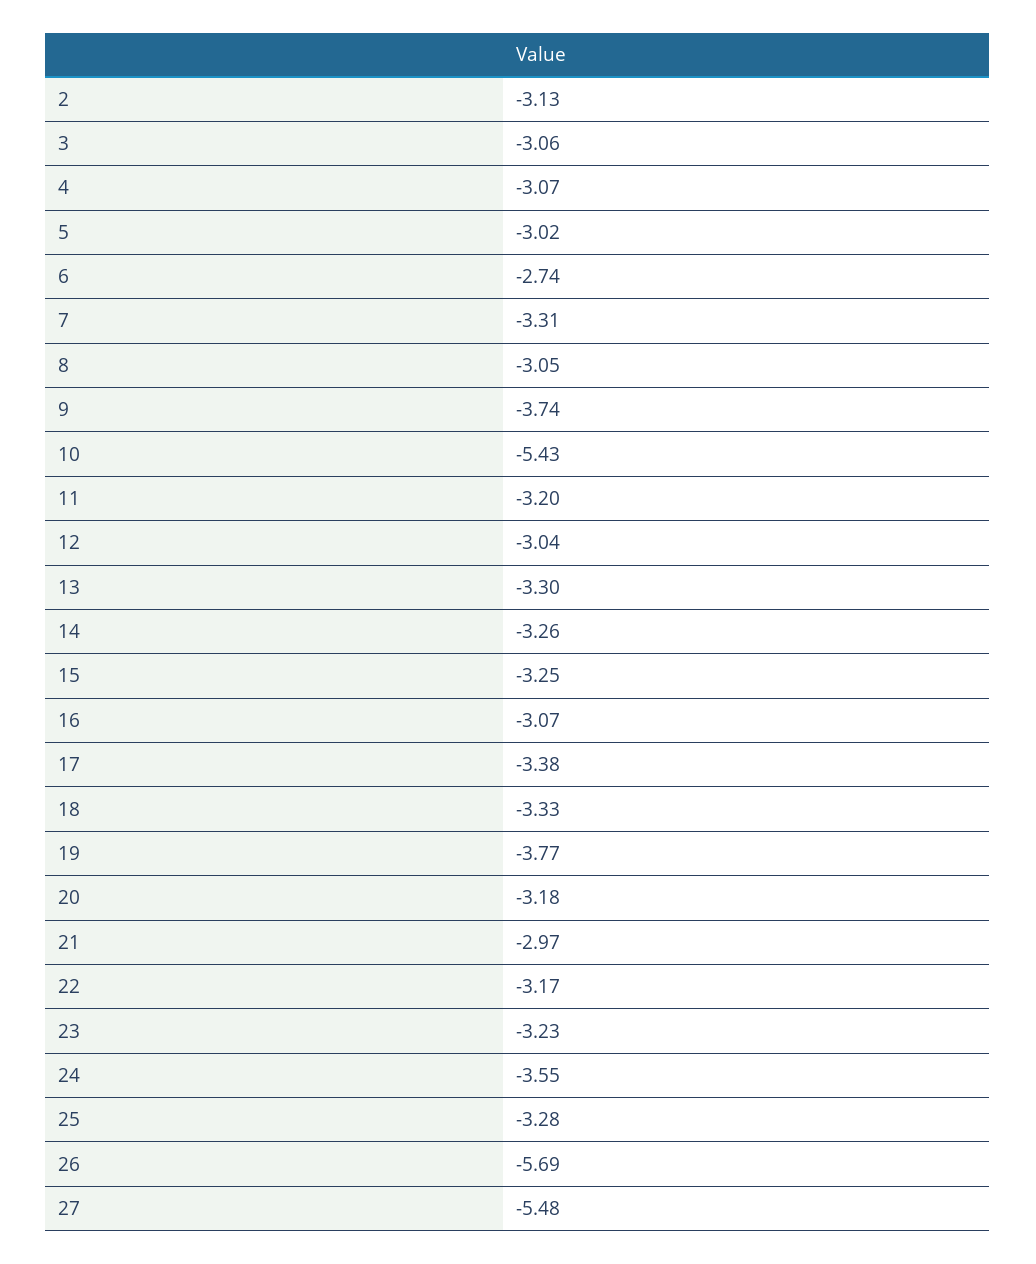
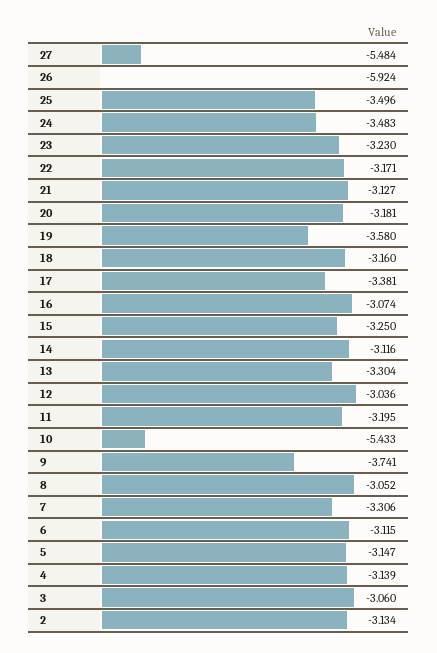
  {
    "2": -3.134,
    "3": -3.06,
-   "4": -3.07,
+   "4": -3.139,
-   "5": -3.02,
+   "5": -3.147,
-   "6": -2.74,
+   "6": -3.115,
    "7": -3.306,
    "8": -3.052,
    "9": -3.741,
    "10": -5.433,
    "11": -3.195,
    "12": -3.036,
    "13": -3.304,
-   "14": -3.26,
+   "14": -3.116,
    "15": -3.25,
    "16": -3.074,
    "17": -3.381,
-   "18": -3.33,
+   "18": -3.16,
-   "19": -3.77,
+   "19": -3.58,
    "20": -3.181,
-   "21": -2.97,
+   "21": -3.127,
    "22": -3.171,
    "23": -3.23,
-   "24": -3.55,
+   "24": -3.483,
-   "25": -3.28,
+   "25": -3.496,
-   "26": -5.69,
+   "26": -5.924,
    "27": -5.484
  }

